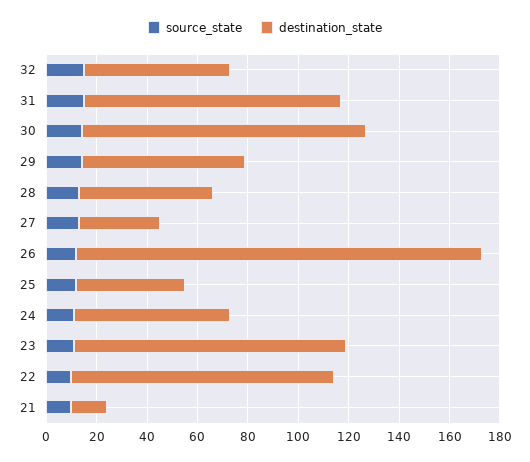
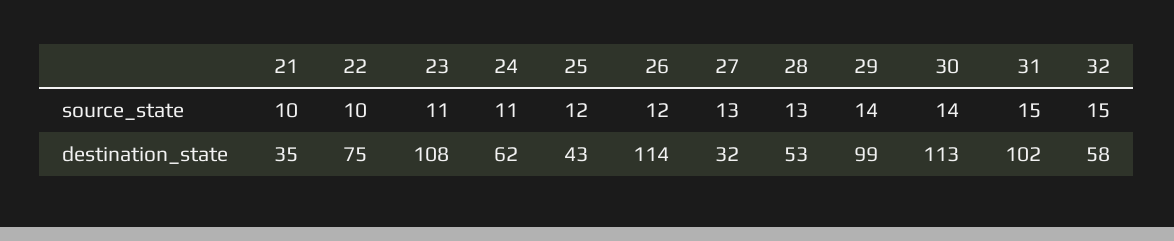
  {
    "source_state": {
      "32": 15,
      "31": 15,
      "30": 14,
      "29": 14,
      "28": 13,
      "27": 13,
      "26": 12,
      "25": 12,
      "24": 11,
      "23": 11,
      "22": 10,
      "21": 10
    },
    "destination_state": {
      "32": 58,
      "31": 102,
      "30": 113,
-     "29": 65,
+     "29": 99,
      "28": 53,
      "27": 32,
-     "26": 160,
+     "26": 114,
      "25": 43,
      "24": 62,
      "23": 108,
-     "22": 105,
+     "22": 75,
-     "21": 15
+     "21": 35
    }
  }

